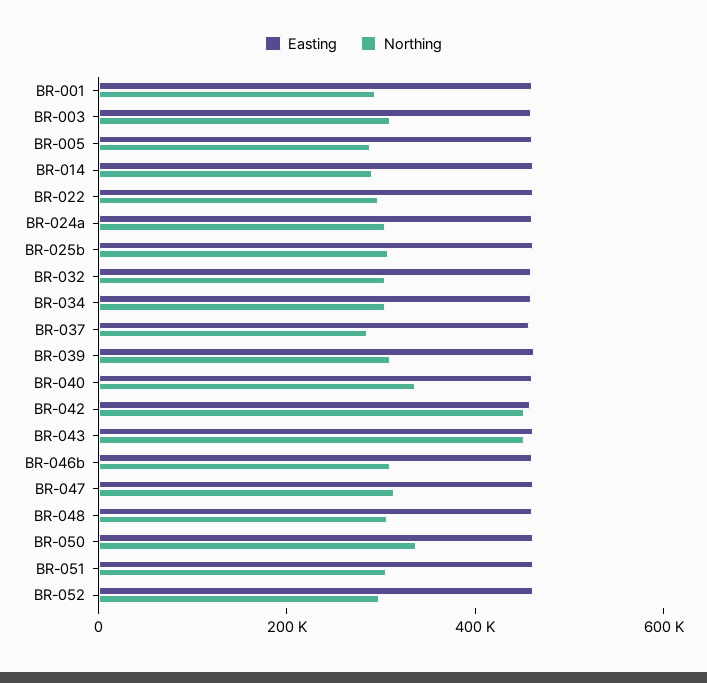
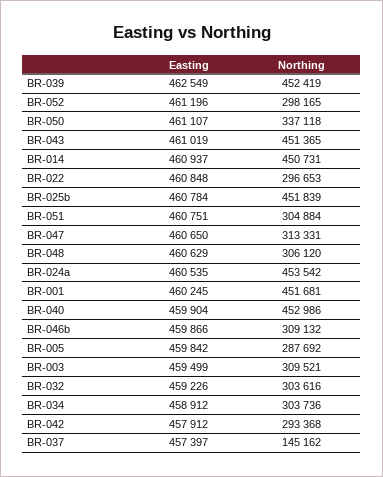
  {
    "Easting": {
      "BR-001": 460245,
      "BR-003": 459499,
      "BR-005": 459842,
      "BR-014": 460937,
      "BR-022": 460848,
      "BR-024a": 460535,
      "BR-025b": 460784,
      "BR-032": 459226,
      "BR-034": 458912,
      "BR-037": 457397,
      "BR-039": 462549,
      "BR-040": 459904,
      "BR-042": 457912,
      "BR-043": 461019,
      "BR-046b": 459866,
      "BR-047": 460650,
      "BR-048": 460629,
      "BR-050": 461107,
      "BR-051": 460751,
      "BR-052": 461196
    },
    "Northing": {
-     "BR-001": 300000,
+     "BR-001": 451681,
      "BR-003": 309521,
      "BR-005": 287692,
-     "BR-014": 300000,
+     "BR-014": 450731,
      "BR-022": 296653,
-     "BR-024a": 300000,
+     "BR-024a": 453542,
-     "BR-025b": 300000,
+     "BR-025b": 451839,
      "BR-032": 303616,
      "BR-034": 303736,
-     "BR-037": 300000,
+     "BR-037": 145162,
-     "BR-039": 300000,
+     "BR-039": 452419,
-     "BR-040": 350000,
+     "BR-040": 452986,
-     "BR-042": 450000,
+     "BR-042": 293368,
      "BR-043": 451365,
      "BR-046b": 309132,
      "BR-047": 313331,
      "BR-048": 306120,
      "BR-050": 337118,
      "BR-051": 304884,
      "BR-052": 298165
    }
  }

